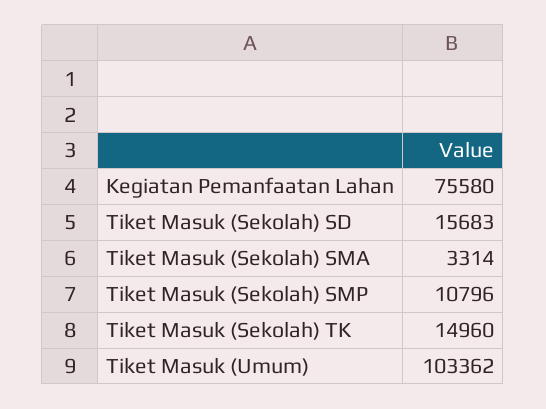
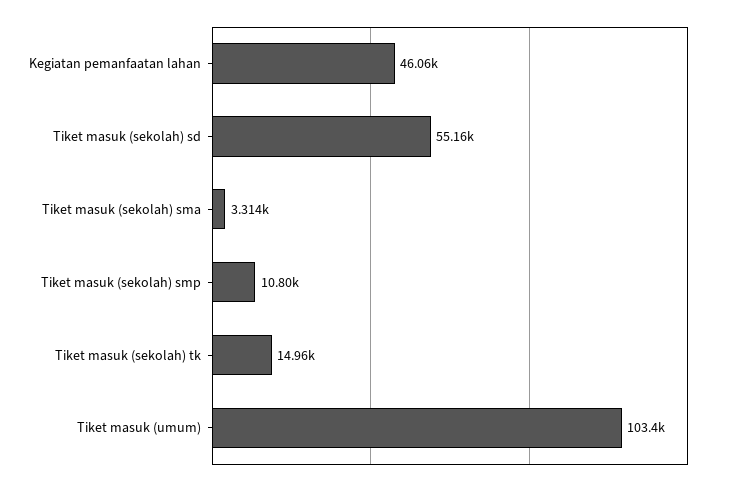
  {
-   "Kegiatan Pemanfaatan Lahan": 75580,
+   "Kegiatan Pemanfaatan Lahan": 46060,
-   "Tiket Masuk (Sekolah) SD": 15683,
+   "Tiket Masuk (Sekolah) SD": 55160,
    "Tiket Masuk (Sekolah) SMA": 3314,
    "Tiket Masuk (Sekolah) SMP": 10796,
    "Tiket Masuk (Sekolah) TK": 14960,
    "Tiket Masuk (Umum)": 103362
  }

